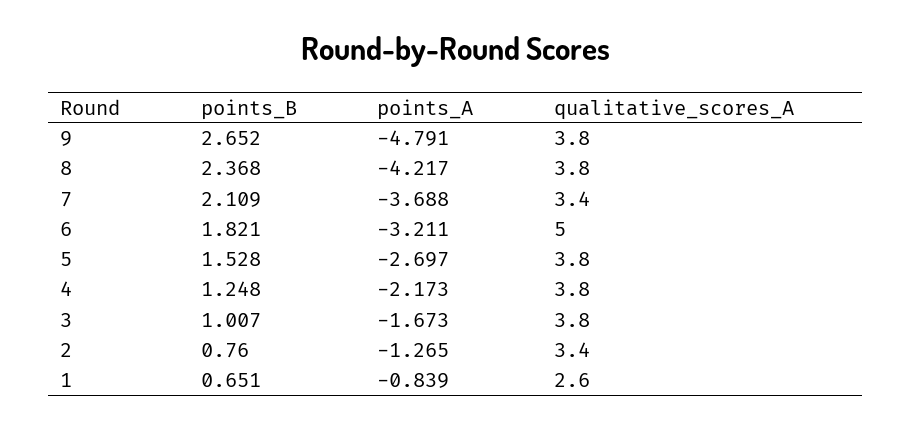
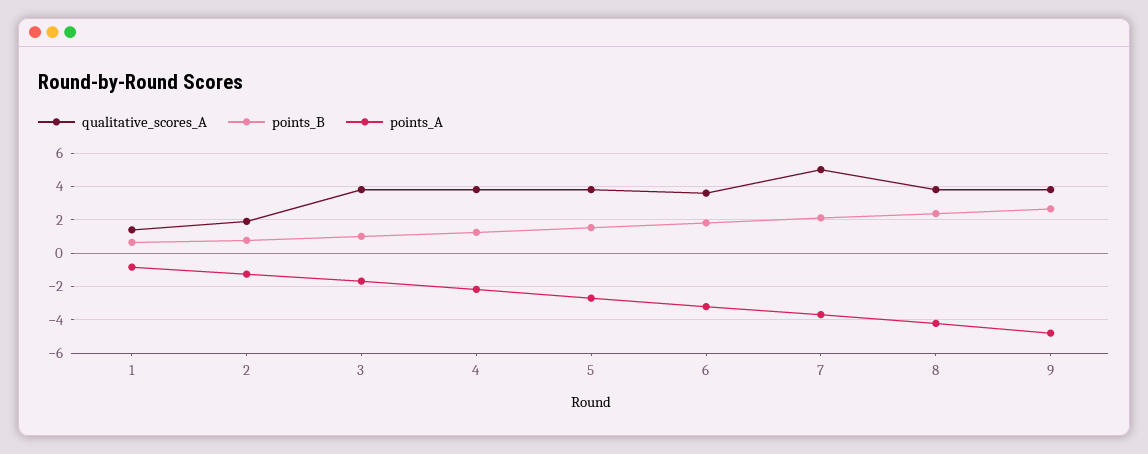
  {
    "points_B": {
      "9": 2.652,
      "8": 2.368,
      "7": 2.109,
      "6": 1.821,
      "5": 1.528,
      "4": 1.248,
      "3": 1.007,
      "2": 0.76,
      "1": 0.651
    },
    "points_A": {
      "9": -4.791,
      "8": -4.217,
      "7": -3.688,
      "6": -3.211,
      "5": -2.697,
      "4": -2.173,
      "3": -1.673,
      "2": -1.265,
      "1": -0.839
    },
    "qualitative_scores_A": {
      "9": 3.8,
      "8": 3.8,
-     "7": 3.4,
+     "7": 5,
-     "6": 5,
+     "6": 3.5,
      "5": 3.8,
      "4": 3.8,
      "3": 3.8,
-     "2": 3.4,
+     "2": 2,
-     "1": 2.6
+     "1": 1.5
    }
  }

